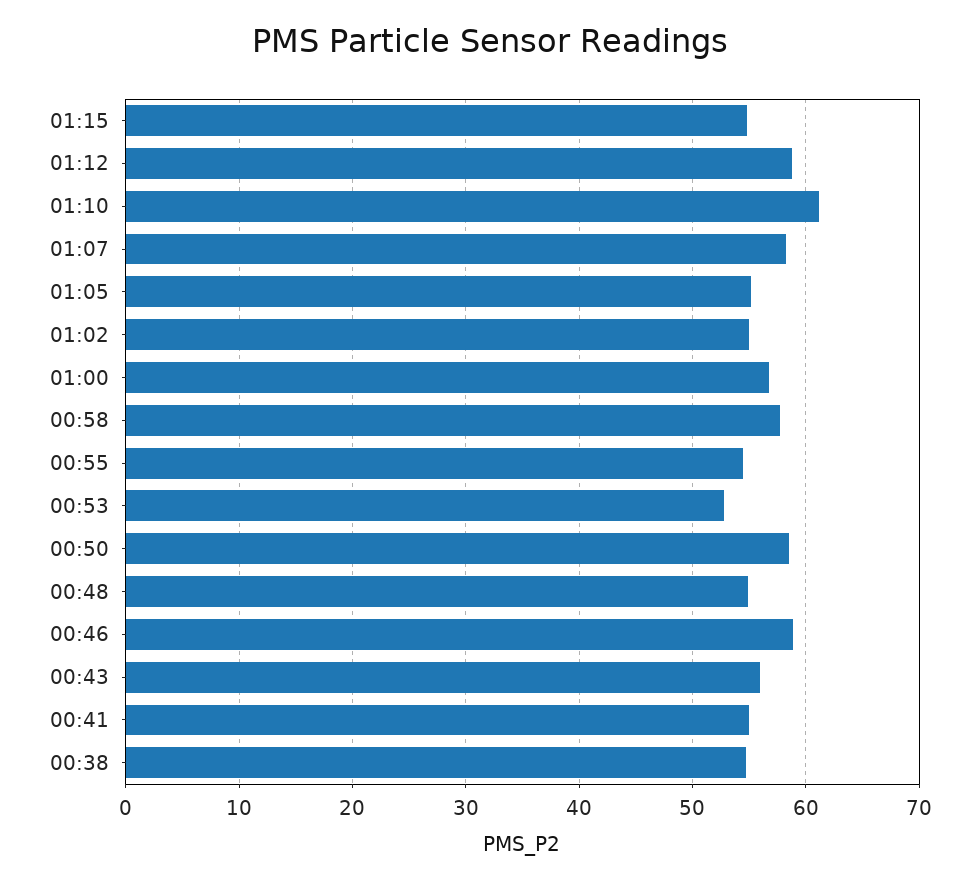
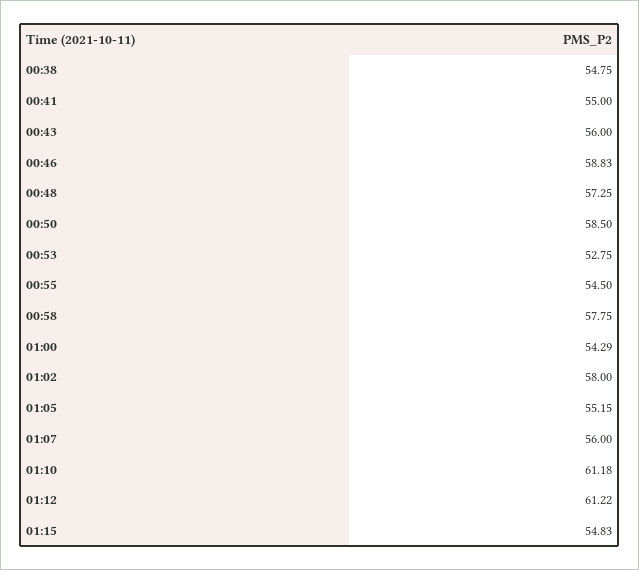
  {
    "01:15": 54.83,
-   "01:12": 59,
+   "01:12": 61.22,
    "01:10": 61.18,
-   "01:07": 58,
+   "01:07": 56,
    "01:05": 55.15,
-   "01:02": 55,
+   "01:02": 58,
-   "01:00": 57,
+   "01:00": 54.29,
    "00:58": 57.75,
    "00:55": 54.5,
    "00:53": 52.75,
    "00:50": 58.5,
-   "00:48": 55,
+   "00:48": 57.25,
    "00:46": 58.83,
    "00:43": 56,
    "00:41": 55,
    "00:38": 54.75
  }

